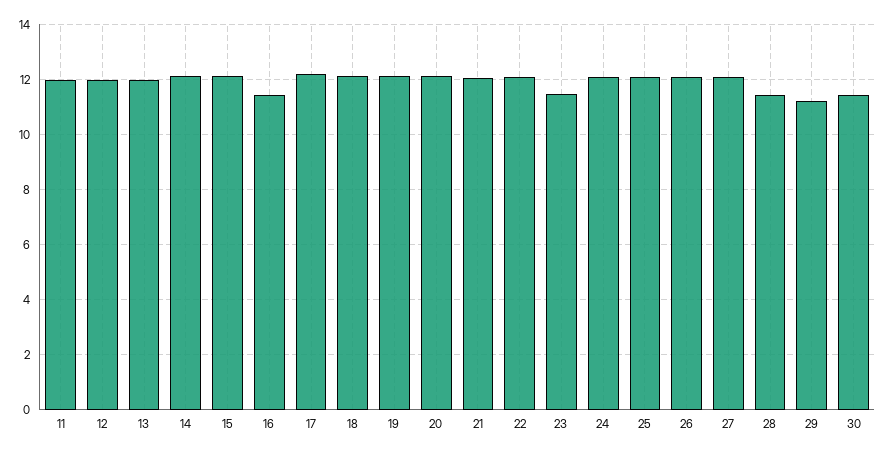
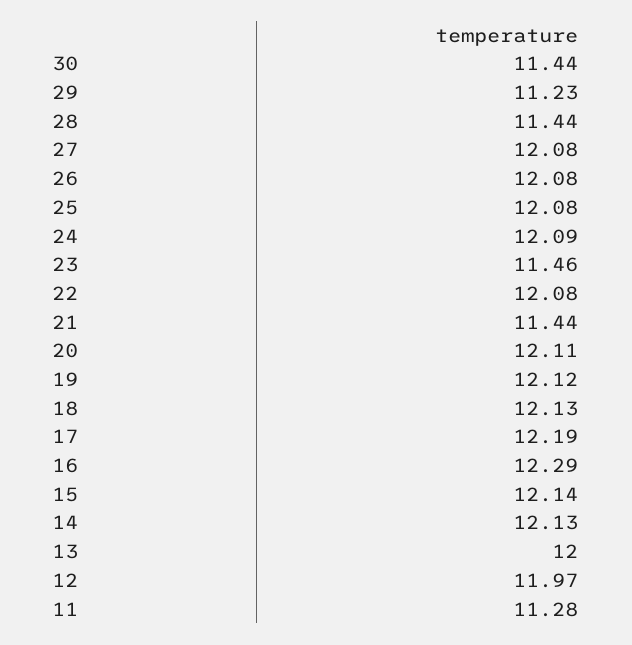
  {
-   "11": 12,
+   "11": 11.28,
    "12": 11.97,
    "13": 12,
    "14": 12.13,
    "15": 12.14,
-   "16": 11.5,
+   "16": 12.29,
    "17": 12.19,
    "18": 12.13,
    "19": 12.12,
    "20": 12.11,
-   "21": 12,
+   "21": 11.44,
    "22": 12.08,
    "23": 11.46,
    "24": 12.09,
    "25": 12.08,
    "26": 12.08,
    "27": 12.08,
    "28": 11.44,
    "29": 11.23,
    "30": 11.44
  }

